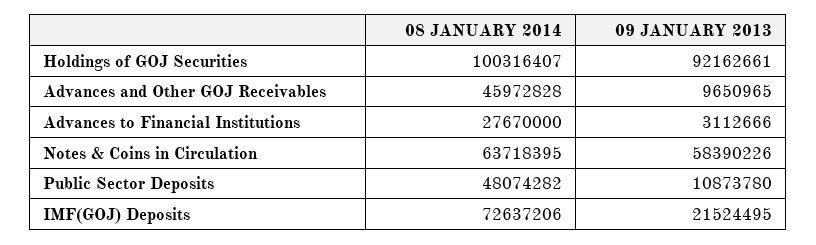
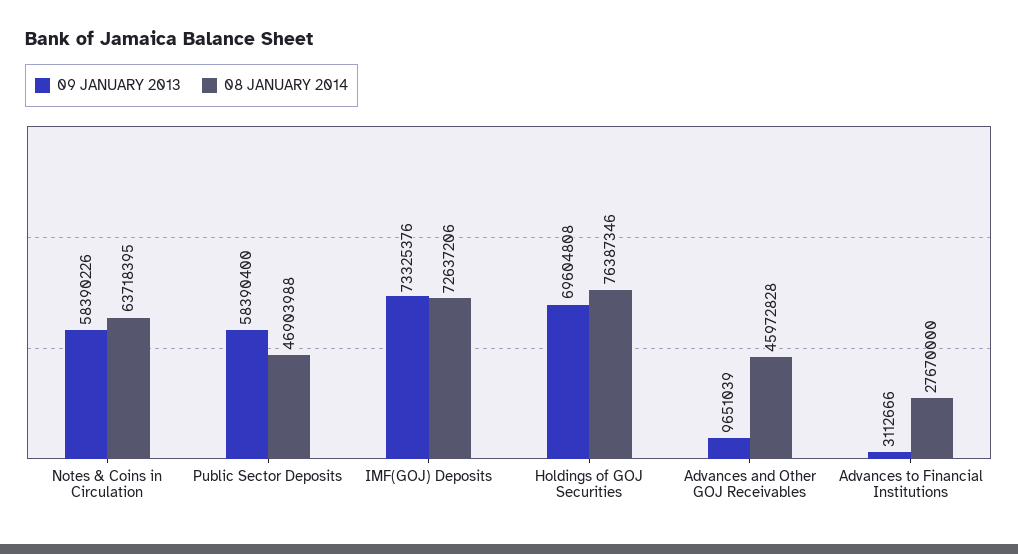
  {
    "08 JANUARY 2014": {
-     "Holdings of GOJ Securities": 100316407,
+     "Holdings of GOJ Securities": 76387346,
      "Advances and Other GOJ Receivables": 45972828,
      "Advances to Financial Institutions": 27670000,
      "Notes & Coins in Circulation": 63718395,
-     "Public Sector Deposits": 48074282,
+     "Public Sector Deposits": 46903988,
      "IMF(GOJ) Deposits": 72637206
    },
    "09 JANUARY 2013": {
-     "Holdings of GOJ Securities": 92162661,
+     "Holdings of GOJ Securities": 69604808,
-     "Advances and Other GOJ Receivables": 9650965,
+     "Advances and Other GOJ Receivables": 9651039,
      "Advances to Financial Institutions": 3112666,
      "Notes & Coins in Circulation": 58390226,
-     "Public Sector Deposits": 10873780,
+     "Public Sector Deposits": 58390400,
-     "IMF(GOJ) Deposits": 21524495
+     "IMF(GOJ) Deposits": 73325376
    }
  }

